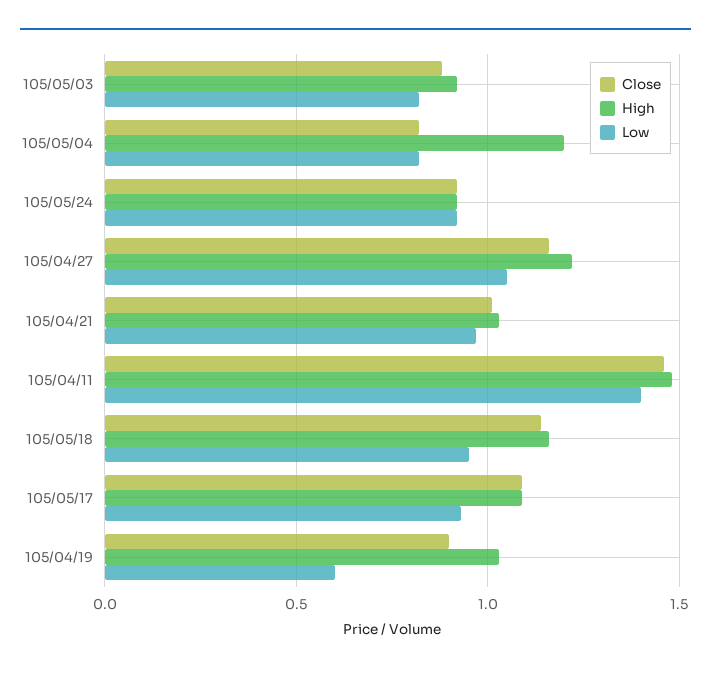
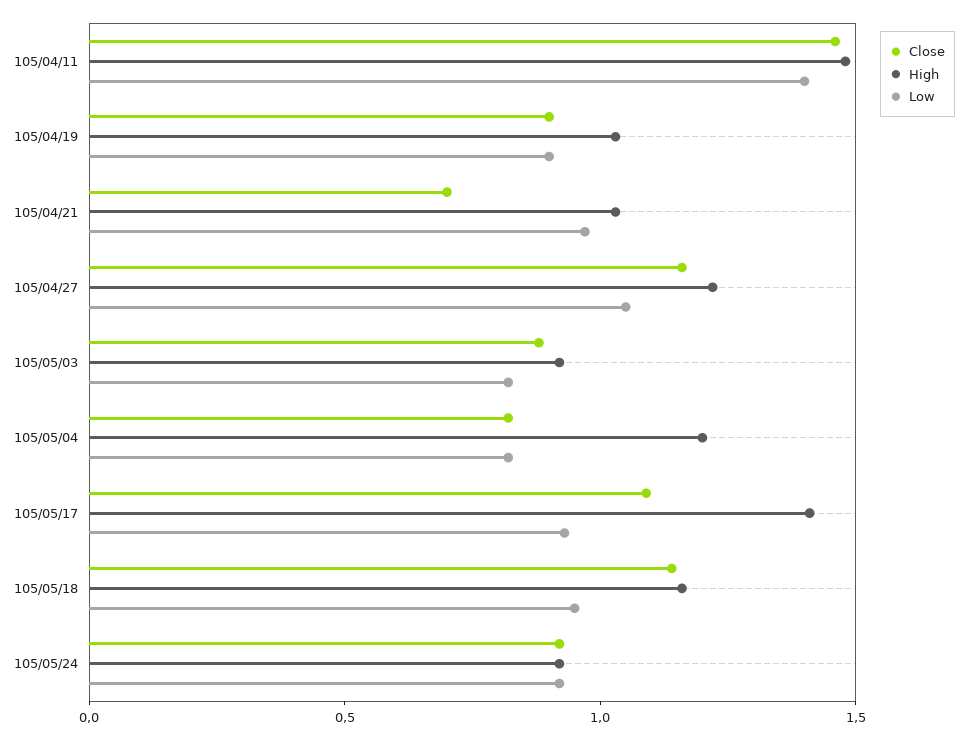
  {
    "Close": {
      "105/05/03": 0.9,
      "105/05/04": 0.8,
      "105/05/24": 0.9,
      "105/04/27": 1.15,
-     "105/04/21": 1,
+     "105/04/21": 0.7,
      "105/04/11": 1.45,
      "105/05/18": 1.15,
      "105/05/17": 1.1,
      "105/04/19": 0.9
    },
    "High": {
      "105/05/03": 0.9,
      "105/05/04": 1.2,
      "105/05/24": 0.9,
      "105/04/27": 1.2,
      "105/04/21": 1.05,
      "105/04/11": 1.5,
      "105/05/18": 1.15,
-     "105/05/17": 1.1,
+     "105/05/17": 1.4,
      "105/04/19": 1.05
    },
    "Low": {
      "105/05/03": 0.8,
      "105/05/04": 0.8,
      "105/05/24": 0.9,
      "105/04/27": 1.05,
      "105/04/21": 0.95,
      "105/04/11": 1.4,
      "105/05/18": 0.95,
      "105/05/17": 0.95,
-     "105/04/19": 0.6
+     "105/04/19": 0.9
    }
  }

